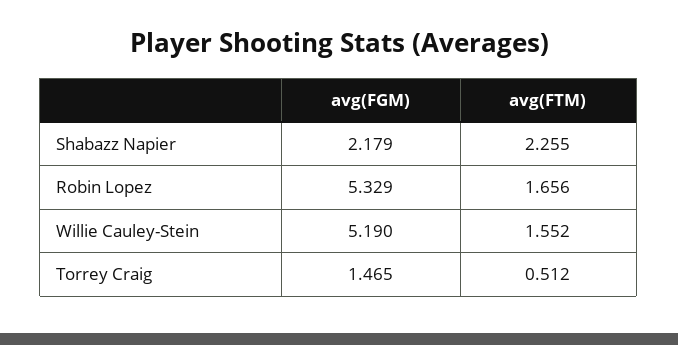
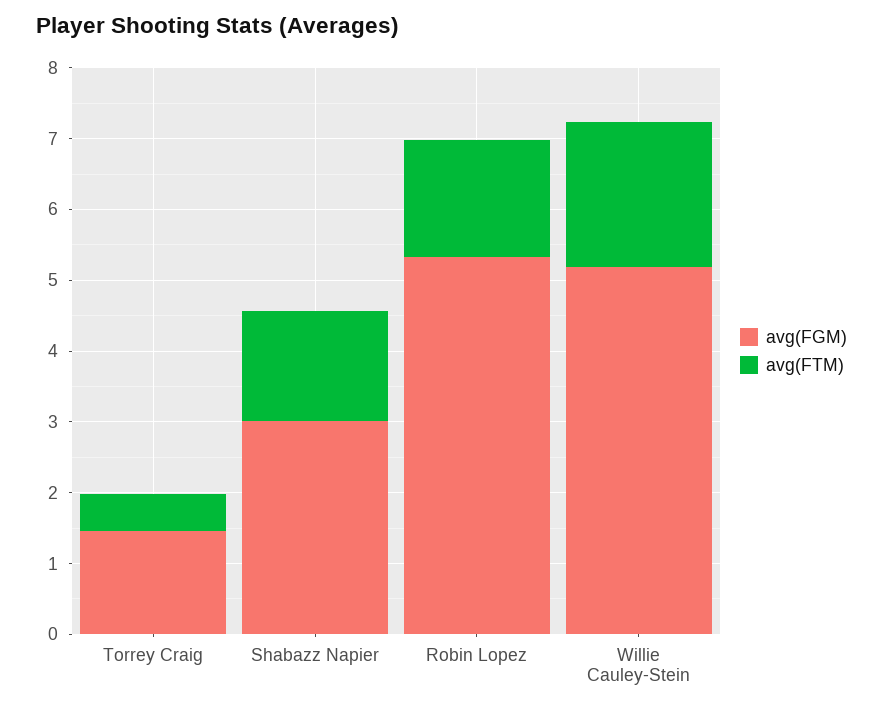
  {
    "avg(FGM)": {
-     "Shabazz Napier": 2.179,
+     "Shabazz Napier": 3,
      "Robin Lopez": 5.329,
      "Willie Cauley-Stein": 5.19,
      "Torrey Craig": 1.465
    },
    "avg(FTM)": {
-     "Shabazz Napier": 2.255,
+     "Shabazz Napier": 1.6,
      "Robin Lopez": 1.656,
-     "Willie Cauley-Stein": 1.552,
+     "Willie Cauley-Stein": 2,
      "Torrey Craig": 0.512
    }
  }

